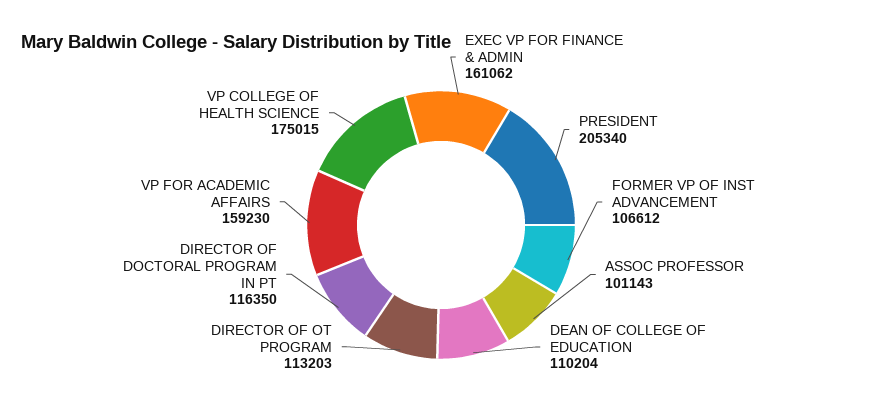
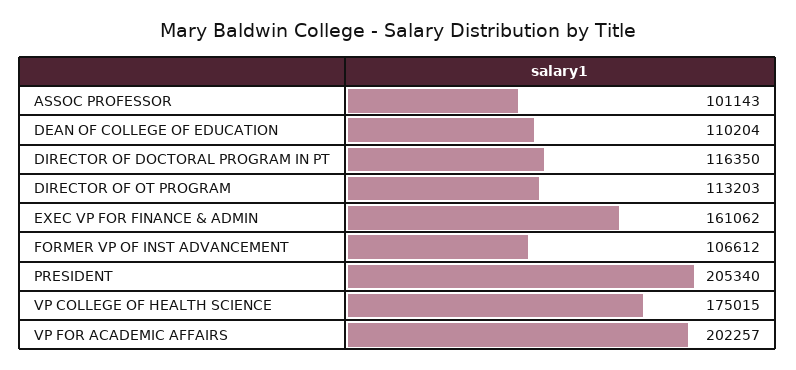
  {
    "EXEC VP FOR FINANCE & ADMIN": 161062,
    "PRESIDENT": 205340,
    "FORMER VP OF INST ADVANCEMENT": 106612,
    "ASSOC PROFESSOR": 101143,
    "DEAN OF COLLEGE OF EDUCATION": 110204,
    "DIRECTOR OF OT PROGRAM": 113203,
    "DIRECTOR OF DOCTORAL PROGRAM IN PT": 116350,
-   "VP FOR ACADEMIC AFFAIRS": 159230,
+   "VP FOR ACADEMIC AFFAIRS": 202257,
    "VP COLLEGE OF HEALTH SCIENCE": 175015
  }

